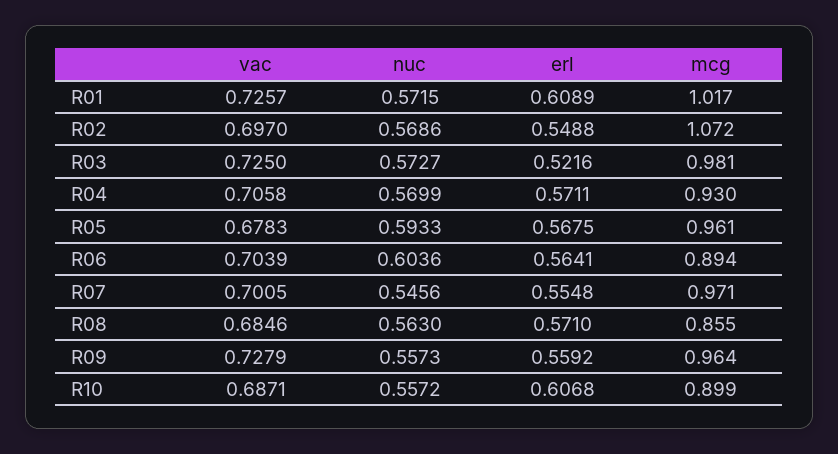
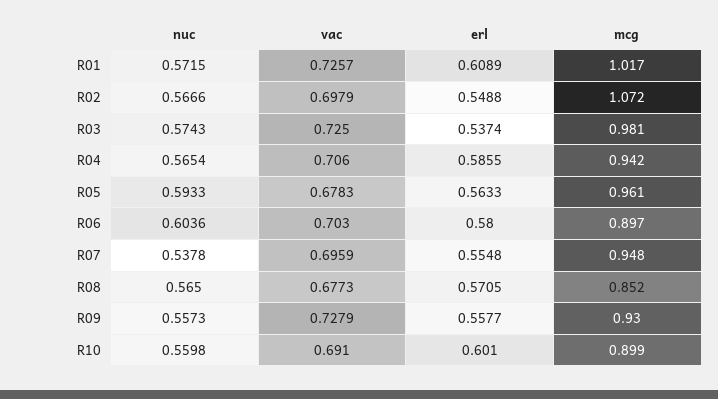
  {
    "vac": {
      "R01": 0.7257,
-     "R02": 0.697,
+     "R02": 0.6979,
      "R03": 0.725,
-     "R04": 0.7058,
+     "R04": 0.706,
      "R05": 0.6783,
-     "R06": 0.7039,
+     "R06": 0.703,
-     "R07": 0.7005,
+     "R07": 0.6959,
-     "R08": 0.6846,
+     "R08": 0.6773,
      "R09": 0.7279,
-     "R10": 0.6871
+     "R10": 0.691
    },
    "nuc": {
      "R01": 0.5715,
-     "R02": 0.5686,
+     "R02": 0.5666,
-     "R03": 0.5727,
+     "R03": 0.5743,
-     "R04": 0.5699,
+     "R04": 0.5654,
      "R05": 0.5933,
      "R06": 0.6036,
-     "R07": 0.5456,
+     "R07": 0.5378,
-     "R08": 0.563,
+     "R08": 0.565,
      "R09": 0.5573,
-     "R10": 0.5572
+     "R10": 0.5598
    },
    "erl": {
      "R01": 0.6089,
      "R02": 0.5488,
-     "R03": 0.5216,
+     "R03": 0.5374,
-     "R04": 0.5711,
+     "R04": 0.5855,
-     "R05": 0.5675,
+     "R05": 0.5633,
-     "R06": 0.5641,
+     "R06": 0.58,
      "R07": 0.5548,
-     "R08": 0.571,
+     "R08": 0.5705,
-     "R09": 0.5592,
+     "R09": 0.5577,
-     "R10": 0.6068
+     "R10": 0.601
    },
    "mcg": {
      "R01": 1.017,
      "R02": 1.072,
      "R03": 0.981,
-     "R04": 0.93,
+     "R04": 0.942,
      "R05": 0.961,
-     "R06": 0.894,
+     "R06": 0.897,
-     "R07": 0.971,
+     "R07": 0.948,
-     "R08": 0.855,
+     "R08": 0.852,
-     "R09": 0.964,
+     "R09": 0.93,
      "R10": 0.899
    }
  }

